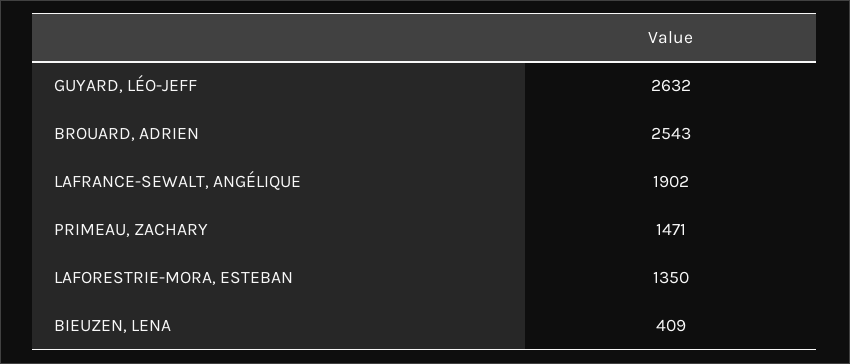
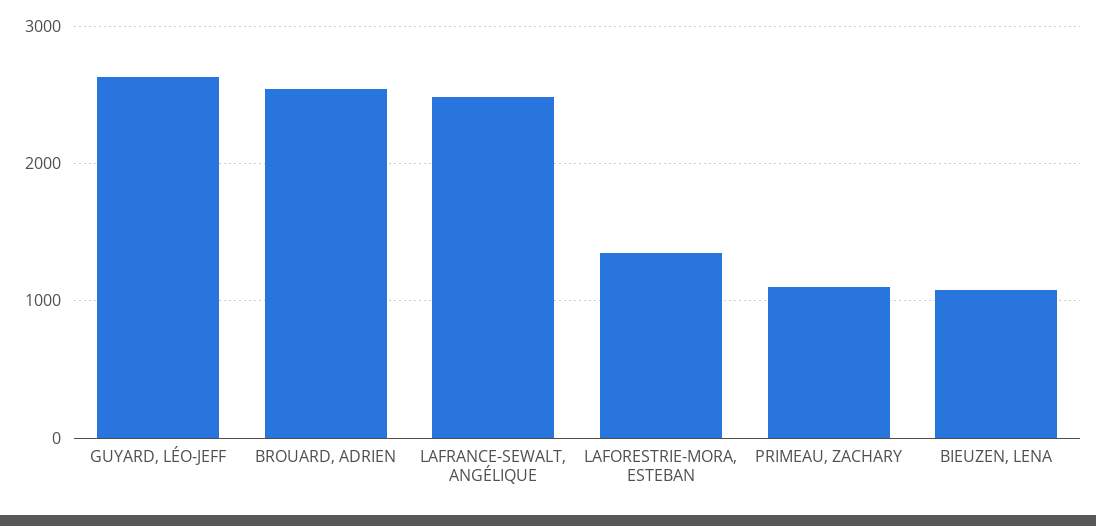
  {
    "GUYARD, LÉO-JEFF": 2632,
    "BROUARD, ADRIEN": 2543,
-   "LAFRANCE-SEWALT, ANGÉLIQUE": 1902,
+   "LAFRANCE-SEWALT, ANGÉLIQUE": 2500,
-   "PRIMEAU, ZACHARY": 1471,
+   "PRIMEAU, ZACHARY": 1100,
    "LAFORESTRIE-MORA, ESTEBAN": 1350,
-   "BIEUZEN, LENA": 409
+   "BIEUZEN, LENA": 1100
  }

